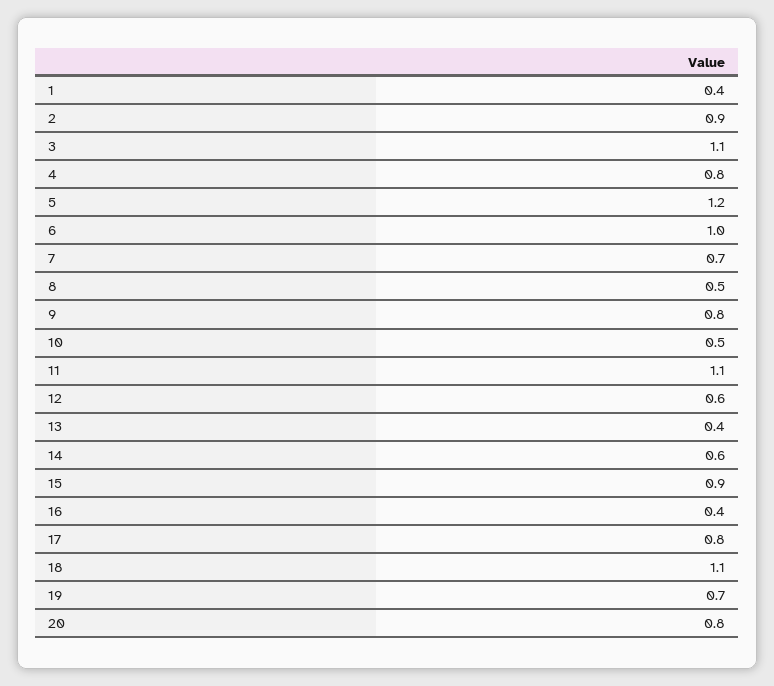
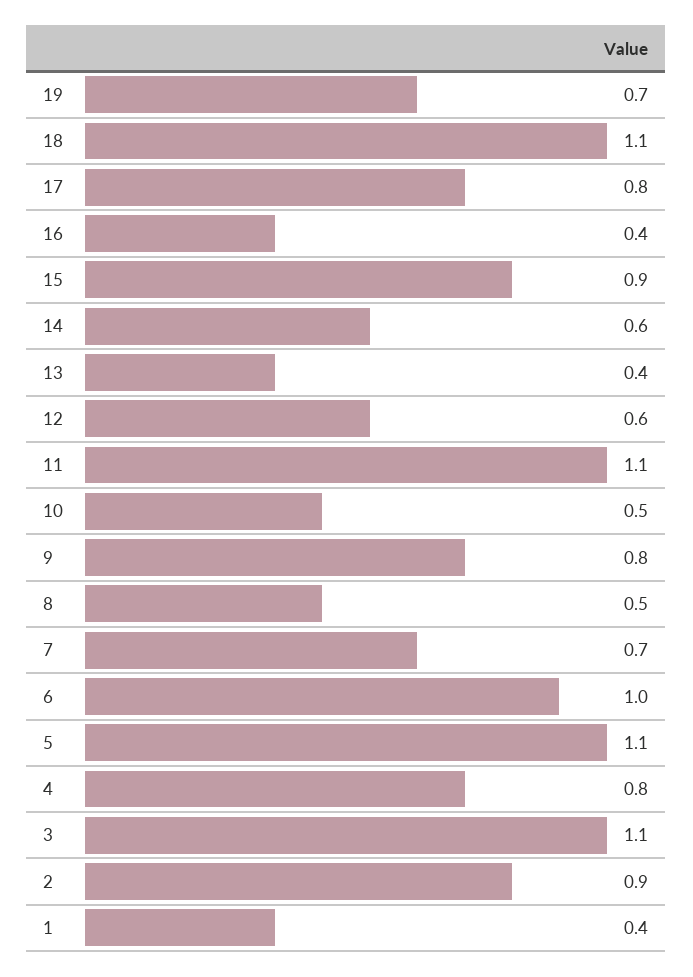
  {
    "1": 0.4,
    "2": 0.9,
    "3": 1.1,
    "4": 0.8,
-   "5": 1.2,
+   "5": 1.1,
    "6": 1,
    "7": 0.7,
    "8": 0.5,
    "9": 0.8,
    "10": 0.5,
    "11": 1.1,
    "12": 0.6,
    "13": 0.4,
    "14": 0.6,
    "15": 0.9,
    "16": 0.4,
    "17": 0.8,
    "18": 1.1,
-   "19": 0.7,
+   "19": 0.7
-   "20": 0.8
  }

